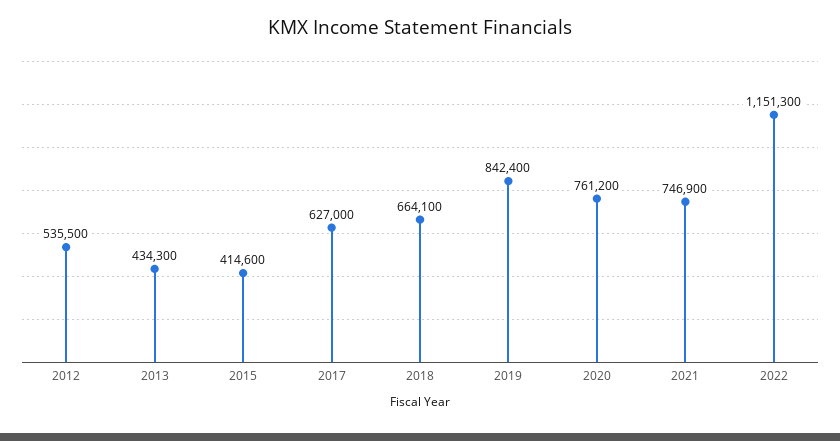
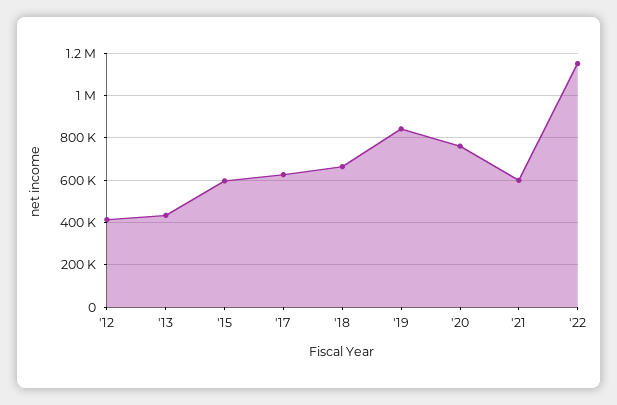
  {
-   "2012": 535500,
+   "2012": 400000,
    "2013": 434300,
-   "2015": 414600,
+   "2015": 600000,
    "2017": 627000,
    "2018": 664100,
    "2019": 842400,
    "2020": 761200,
-   "2021": 746900,
+   "2021": 600000,
    "2022": 1151300
  }

